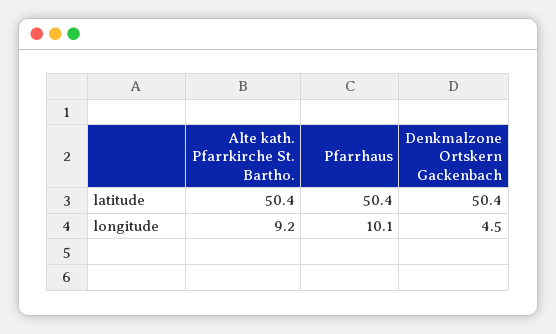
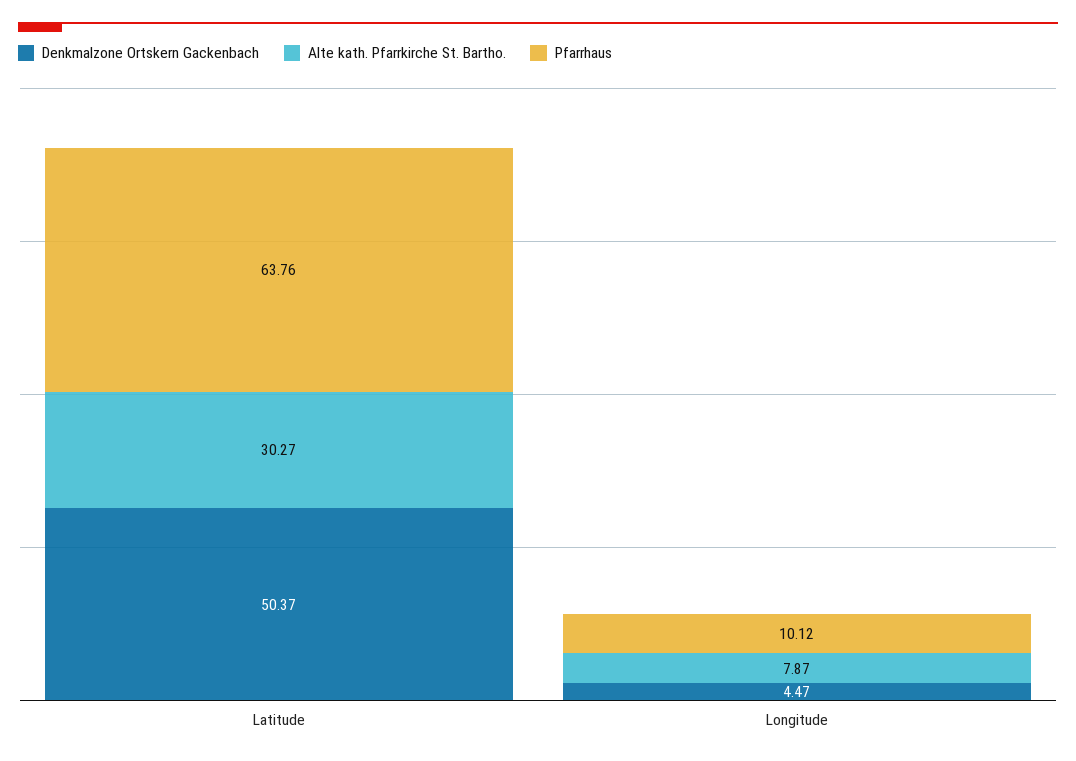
  {
    "Alte kath. Pfarrkirche St. Bartho.": {
-     "latitude": 50.4,
+     "latitude": 30.27,
-     "longitude": 9.2
+     "longitude": 7.87
    },
    "Pfarrhaus": {
-     "latitude": 50.4,
+     "latitude": 63.76,
      "longitude": 10.12
    },
    "Denkmalzone Ortskern Gackenbach": {
      "latitude": 50.37,
      "longitude": 4.47
    }
  }

